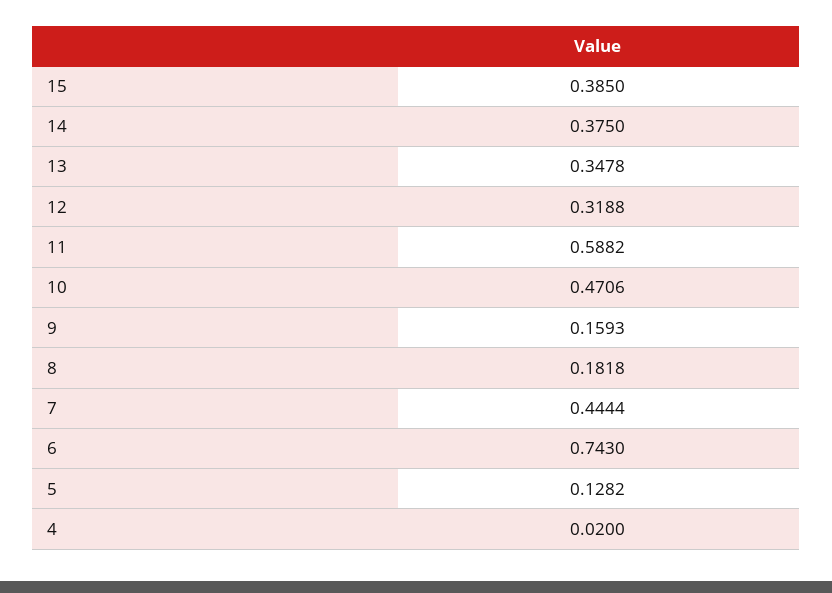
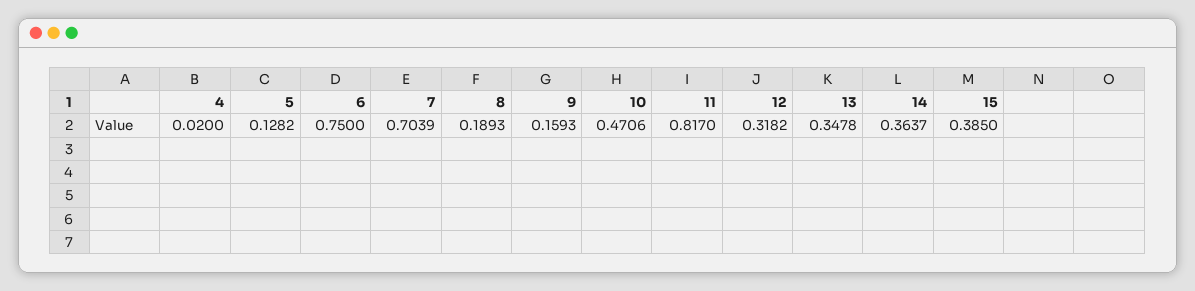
  {
    "15": 0.385,
-   "14": 0.375,
+   "14": 0.3637,
    "13": 0.3478,
-   "12": 0.3188,
+   "12": 0.3182,
-   "11": 0.5882,
+   "11": 0.817,
    "10": 0.4706,
    "9": 0.1593,
-   "8": 0.1818,
+   "8": 0.1893,
-   "7": 0.4444,
+   "7": 0.7039,
-   "6": 0.743,
+   "6": 0.75,
    "5": 0.1282,
    "4": 0.02
  }

